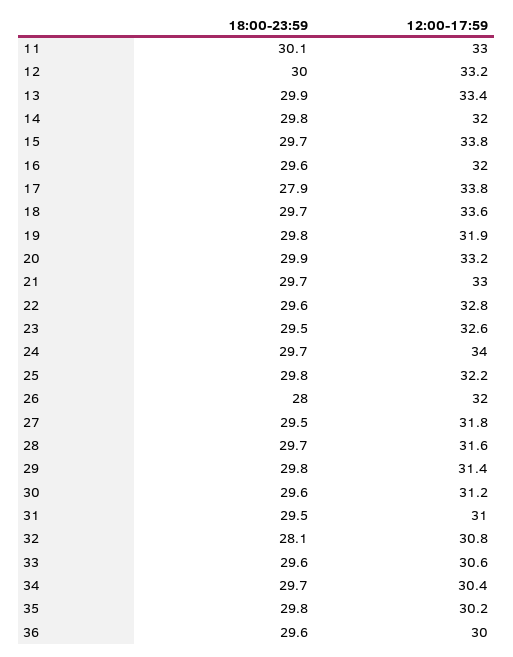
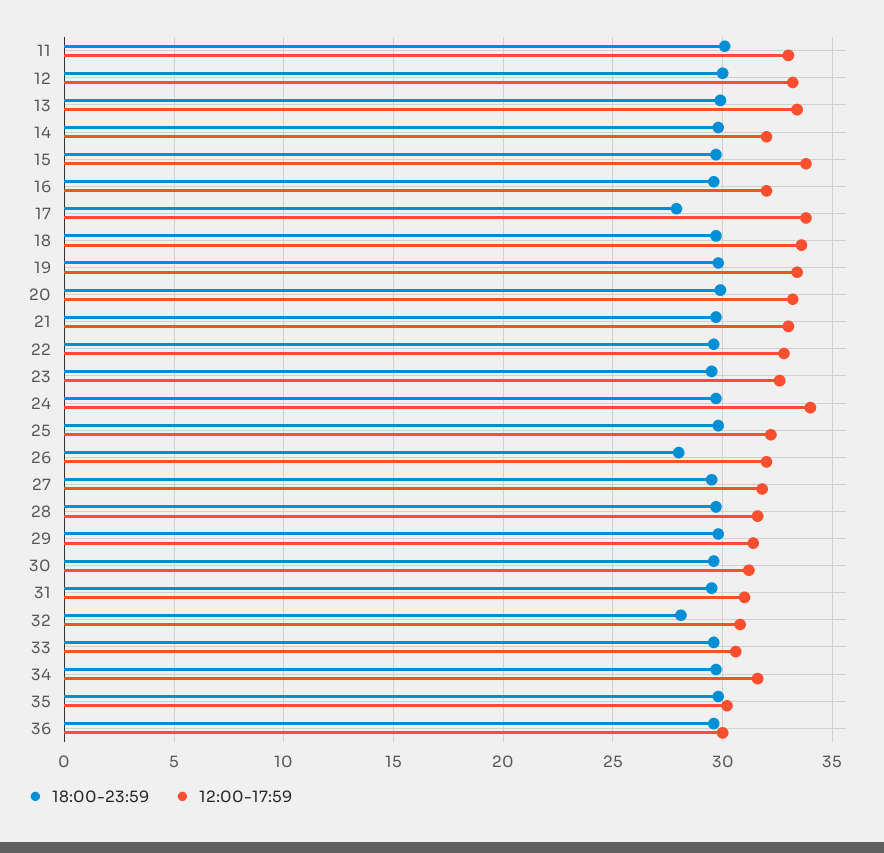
  {
    "18:00-23:59": {
      "11": 30.1,
      "12": 30,
      "13": 29.9,
      "14": 29.8,
      "15": 29.7,
      "16": 29.6,
      "17": 27.9,
      "18": 29.7,
      "19": 29.8,
      "20": 29.9,
      "21": 29.7,
      "22": 29.6,
      "23": 29.5,
      "24": 29.7,
      "25": 29.8,
      "26": 28,
      "27": 29.5,
      "28": 29.7,
      "29": 29.8,
      "30": 29.6,
      "31": 29.5,
      "32": 28.1,
      "33": 29.6,
      "34": 29.7,
      "35": 29.8,
      "36": 29.6
    },
    "12:00-17:59": {
      "11": 33,
      "12": 33.2,
      "13": 33.4,
      "14": 32,
      "15": 33.8,
      "16": 32,
      "17": 33.8,
      "18": 33.6,
-     "19": 31.9,
+     "19": 33.5,
      "20": 33.2,
      "21": 33,
      "22": 32.8,
      "23": 32.6,
      "24": 34,
      "25": 32.2,
      "26": 32,
      "27": 31.8,
      "28": 31.6,
      "29": 31.4,
      "30": 31.2,
      "31": 31,
      "32": 30.8,
      "33": 30.6,
-     "34": 30.4,
+     "34": 31.5,
      "35": 30.2,
      "36": 30
    }
  }

